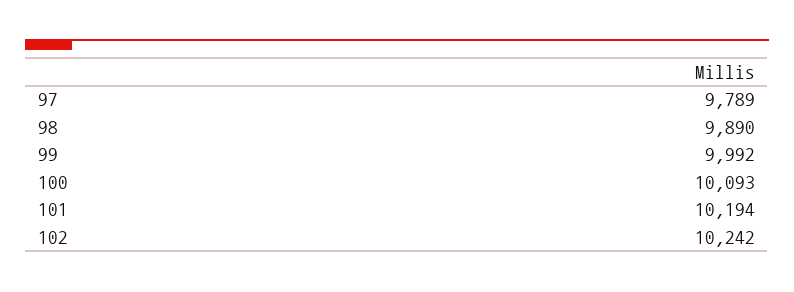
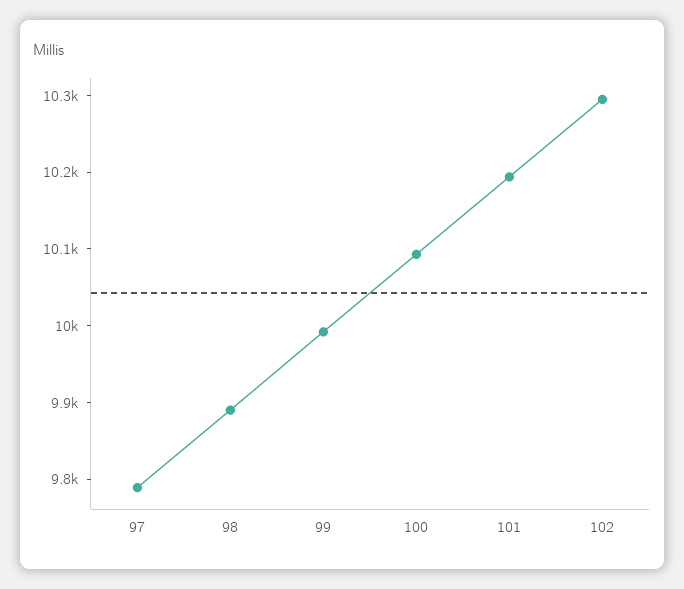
  {
    "97": 9789,
    "98": 9890,
    "99": 9992,
    "100": 10093,
    "101": 10194,
-   "102": 10242
+   "102": 10300
  }

